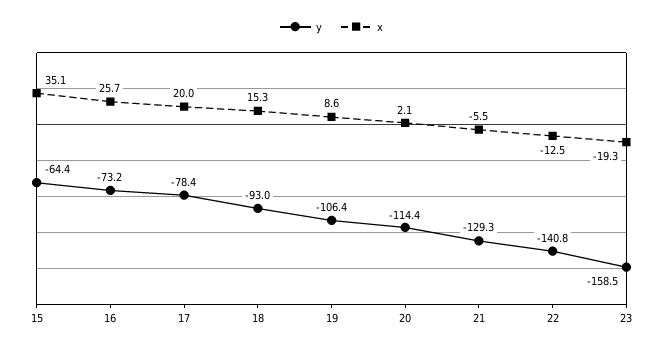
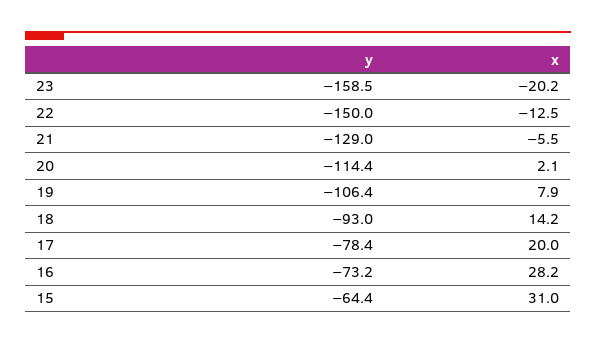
  {
    "y": {
      "15": -64.4,
      "16": -73.2,
      "17": -78.4,
      "18": -93,
      "19": -106.4,
      "20": -114.4,
-     "21": -129.3,
+     "21": -129,
-     "22": -140.8,
+     "22": -150,
      "23": -158.5
    },
    "x": {
-     "15": 35.1,
+     "15": 31,
-     "16": 25.7,
+     "16": 28.2,
      "17": 20,
-     "18": 15.3,
+     "18": 14.2,
-     "19": 8.6,
+     "19": 7.9,
      "20": 2.1,
      "21": -5.5,
      "22": -12.5,
-     "23": -19.3
+     "23": -20.2
    }
  }

